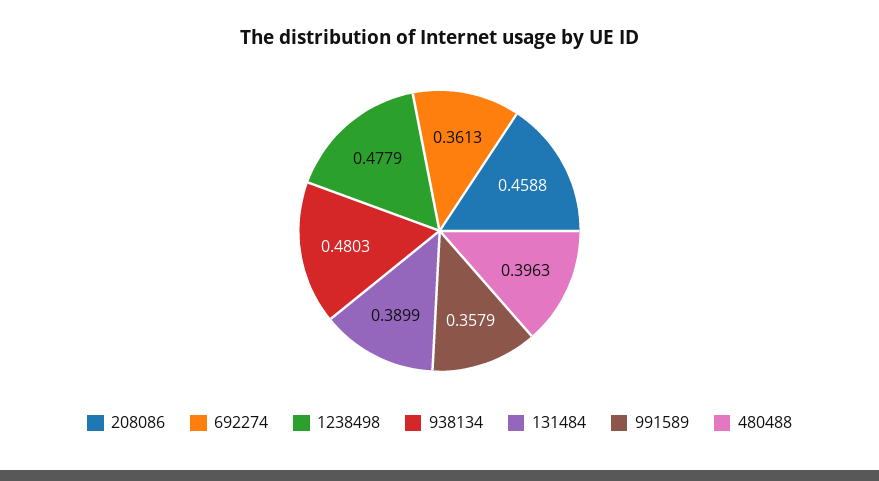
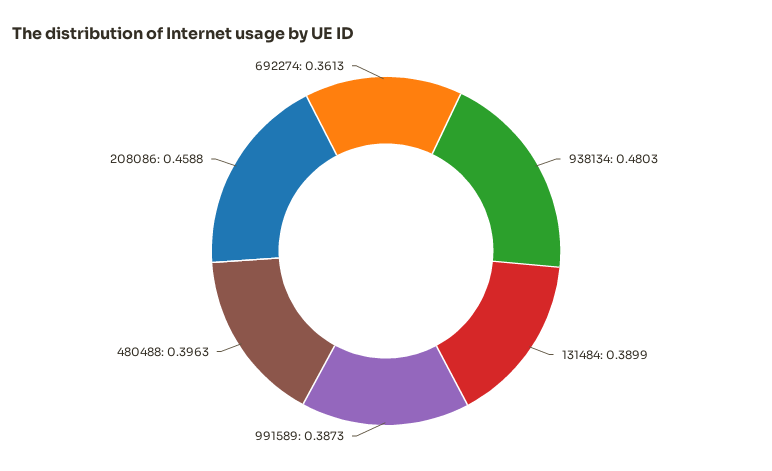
  {
    "208086": 0.4588,
    "692274": 0.3613,
-   "1238498": 0.4779,
    "938134": 0.4803,
    "131484": 0.3899,
-   "991589": 0.3579,
+   "991589": 0.3873,
    "480488": 0.3963
  }

